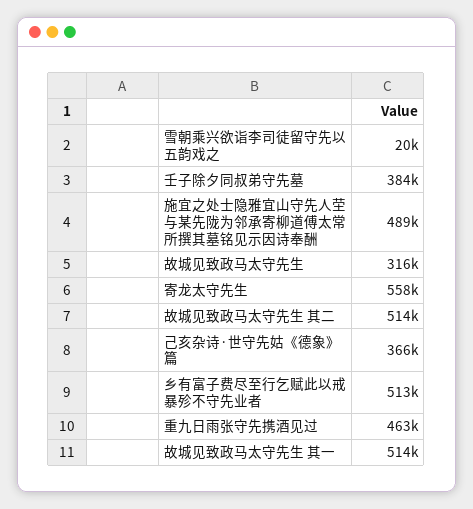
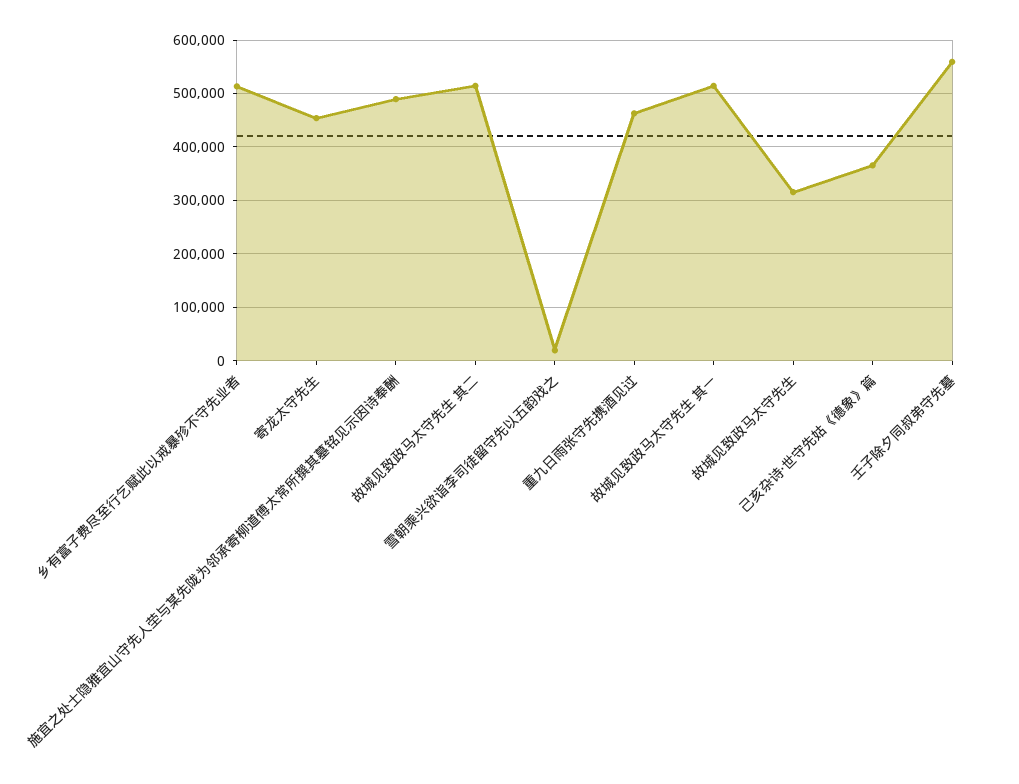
  {
    "雪朝乘兴欲诣李司徒留守先以五韵戏之": 20000,
-   "壬子除夕同叔弟守先墓": 384000,
+   "壬子除夕同叔弟守先墓": 560000,
    "施宜之处士隐雅宜山守先人茔与某先陇为邻承寄柳道傅太常所撰其墓铭见示因诗奉酬": 489000,
    "故城见致政马太守先生": 316000,
-   "寄龙太守先生": 558000,
+   "寄龙太守先生": 460000,
    "故城见致政马太守先生 其二": 514000,
    "己亥杂诗·世守先姑《德象》篇": 366000,
    "乡有富子费尽至行乞赋此以戒暴殄不守先业者": 513000,
    "重九日雨张守先携酒见过": 463000,
    "故城见致政马太守先生 其一": 514000
  }

